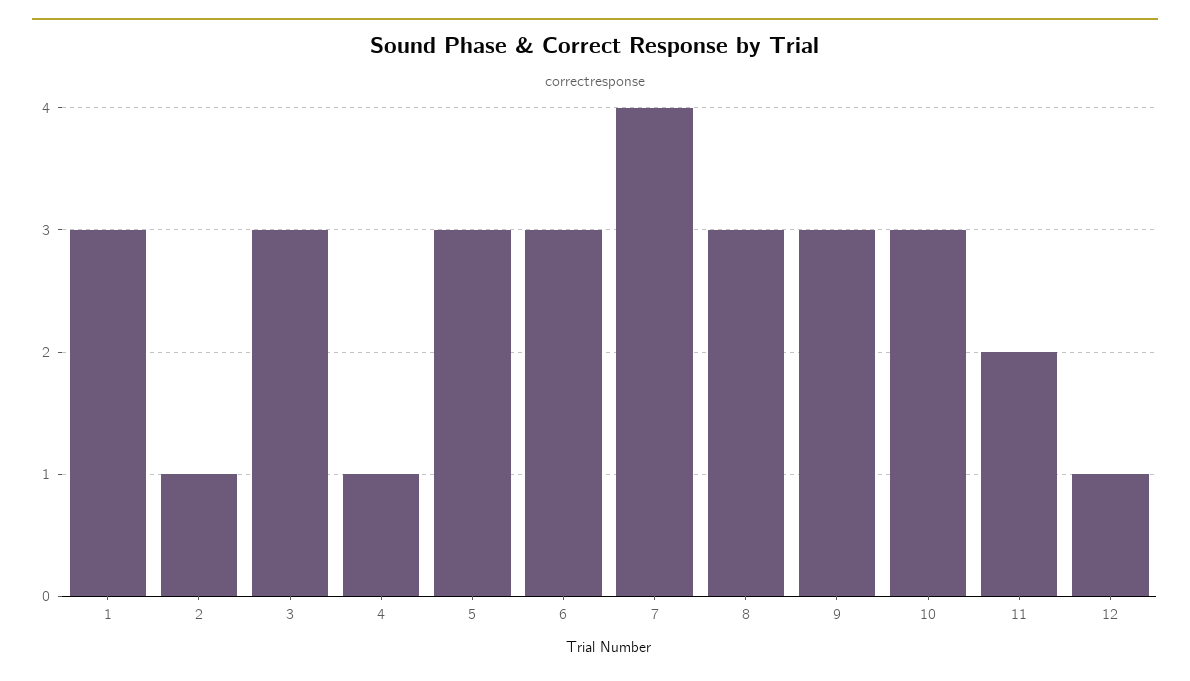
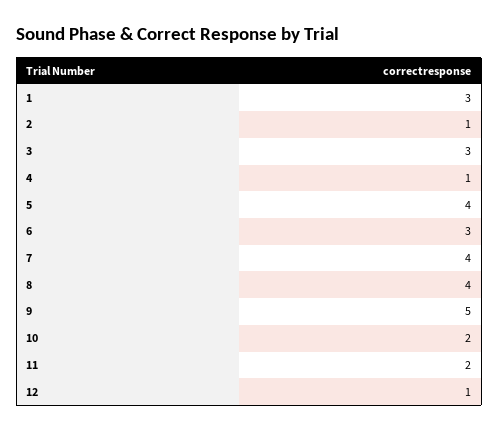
  {
    "1": 3,
    "2": 1,
    "3": 3,
    "4": 1,
-   "5": 3,
+   "5": 4,
    "6": 3,
    "7": 4,
-   "8": 3,
+   "8": 4,
-   "9": 3,
+   "9": 5,
-   "10": 3,
+   "10": 2,
    "11": 2,
    "12": 1
  }

